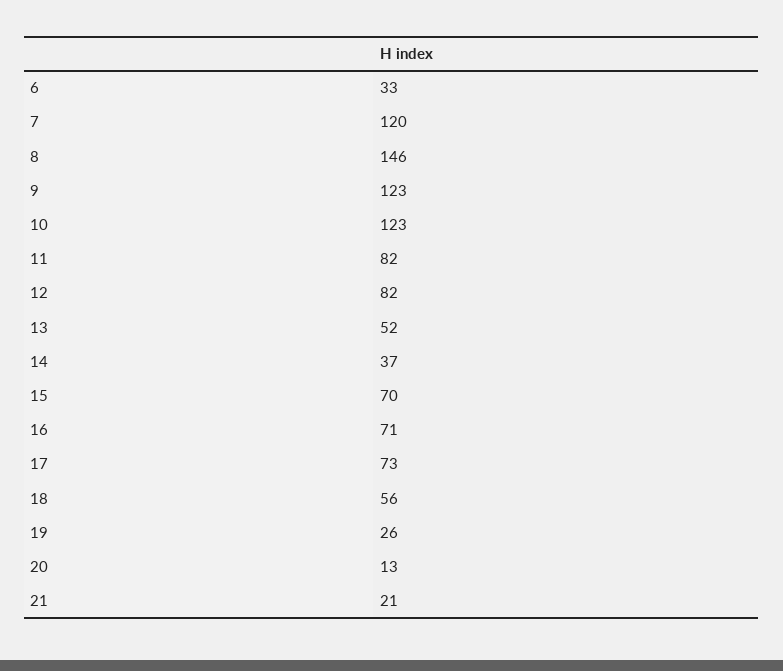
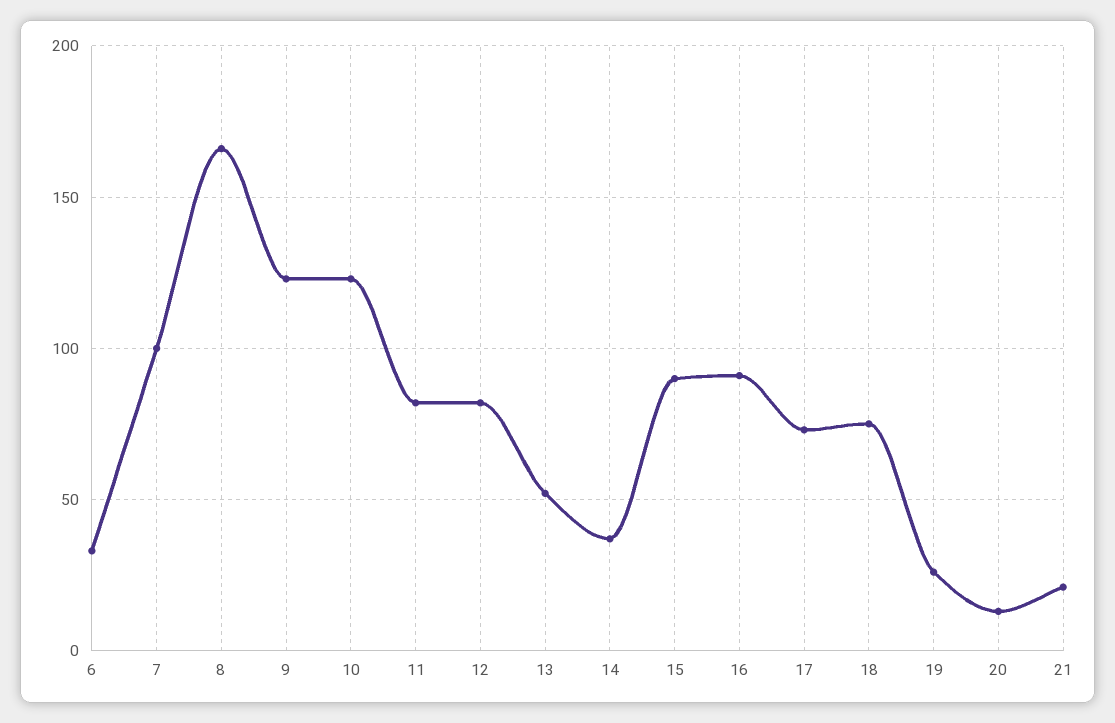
  {
    "6": 33,
-   "7": 120,
+   "7": 100,
-   "8": 146,
+   "8": 165,
    "9": 123,
    "10": 123,
    "11": 82,
    "12": 82,
    "13": 52,
    "14": 37,
-   "15": 70,
+   "15": 90,
-   "16": 71,
+   "16": 90,
    "17": 73,
-   "18": 56,
+   "18": 75,
    "19": 26,
    "20": 13,
    "21": 21
  }

